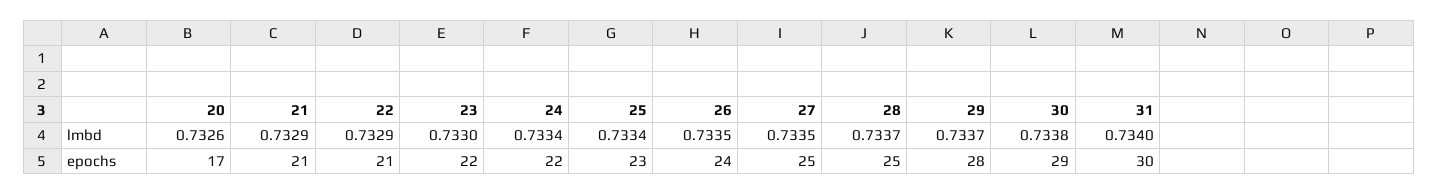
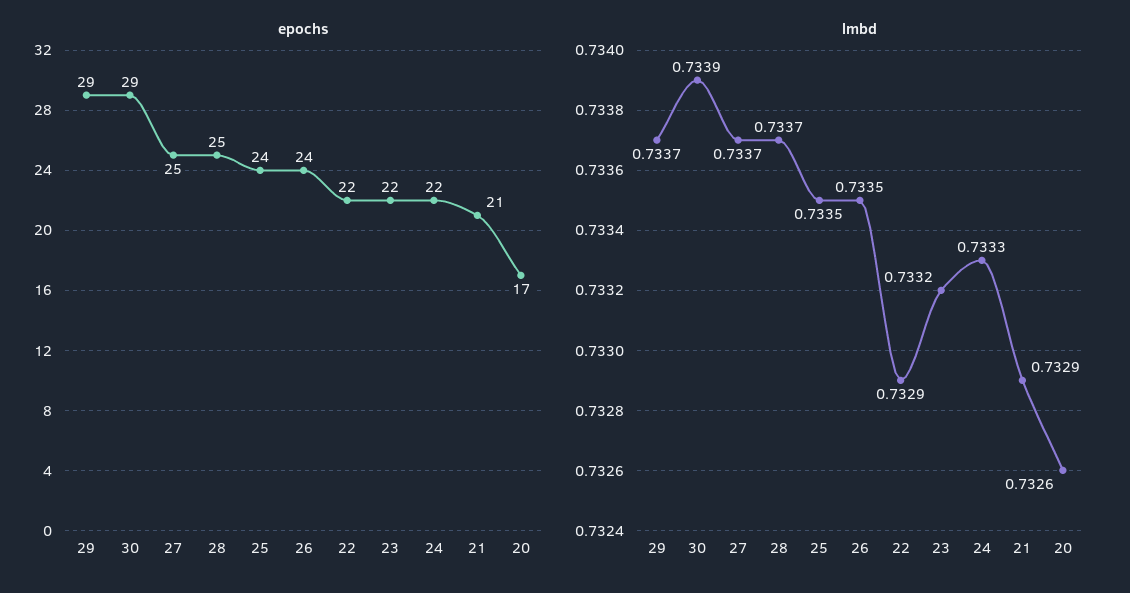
  {
    "lmbd": {
      "20": 0.7326,
      "21": 0.7329,
      "22": 0.7329,
-     "23": 0.733,
+     "23": 0.7332,
-     "24": 0.7334,
+     "24": 0.7333,
-     "25": 0.7334,
+     "25": 0.7335,
      "26": 0.7335,
-     "27": 0.7335,
+     "27": 0.7337,
      "28": 0.7337,
      "29": 0.7337,
-     "30": 0.7338,
+     "30": 0.7339
-     "31": 0.734
    },
    "epochs": {
      "20": 17,
      "21": 21,
-     "22": 21,
+     "22": 22,
      "23": 22,
      "24": 22,
-     "25": 23,
+     "25": 24,
      "26": 24,
      "27": 25,
      "28": 25,
-     "29": 28,
+     "29": 29,
-     "30": 29,
+     "30": 29
-     "31": 30
    }
  }

